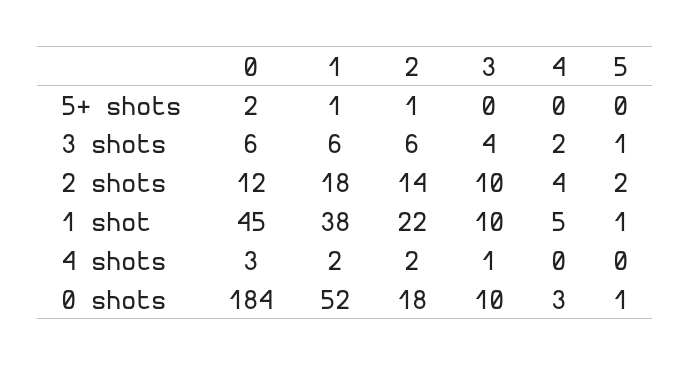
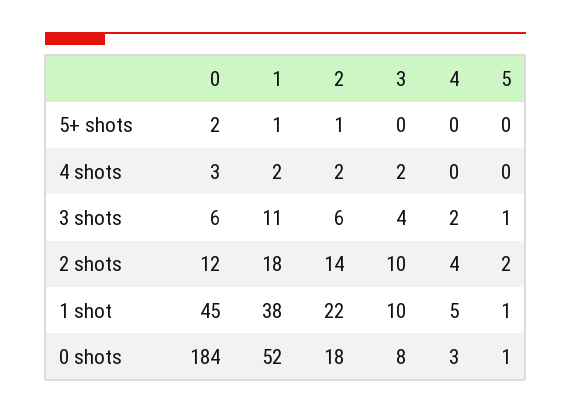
  {
    "0": {
      "5+ shots": 2,
      "3 shots": 6,
      "2 shots": 12,
      "1 shot": 45,
      "4 shots": 3,
      "0 shots": 184
    },
    "1": {
      "5+ shots": 1,
-     "3 shots": 6,
+     "3 shots": 11,
      "2 shots": 18,
      "1 shot": 38,
      "4 shots": 2,
      "0 shots": 52
    },
    "2": {
      "5+ shots": 1,
      "3 shots": 6,
      "2 shots": 14,
      "1 shot": 22,
      "4 shots": 2,
      "0 shots": 18
    },
    "3": {
      "5+ shots": 0,
      "3 shots": 4,
      "2 shots": 10,
      "1 shot": 10,
-     "4 shots": 1,
+     "4 shots": 2,
-     "0 shots": 10
+     "0 shots": 8
    },
    "4": {
      "5+ shots": 0,
      "3 shots": 2,
      "2 shots": 4,
      "1 shot": 5,
      "4 shots": 0,
      "0 shots": 3
    },
    "5": {
      "5+ shots": 0,
      "3 shots": 1,
      "2 shots": 2,
      "1 shot": 1,
      "4 shots": 0,
      "0 shots": 1
    }
  }

